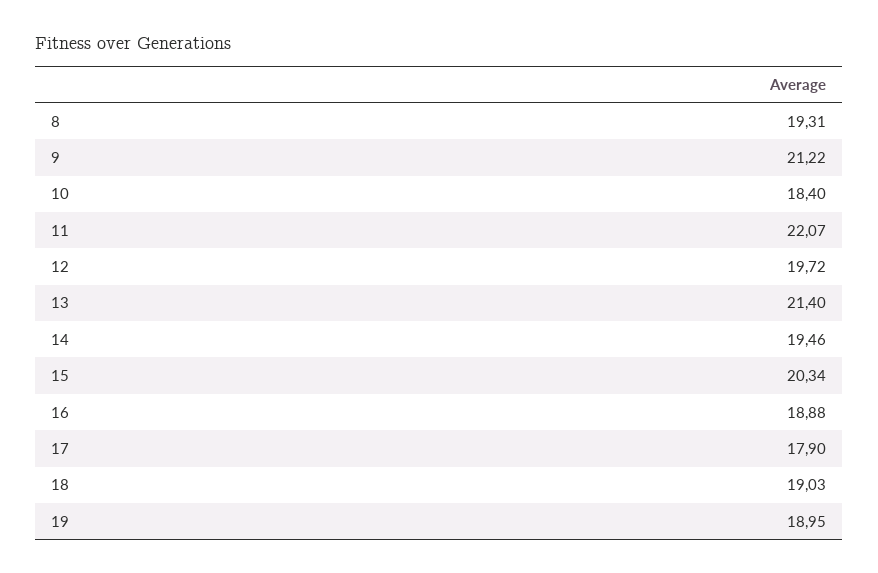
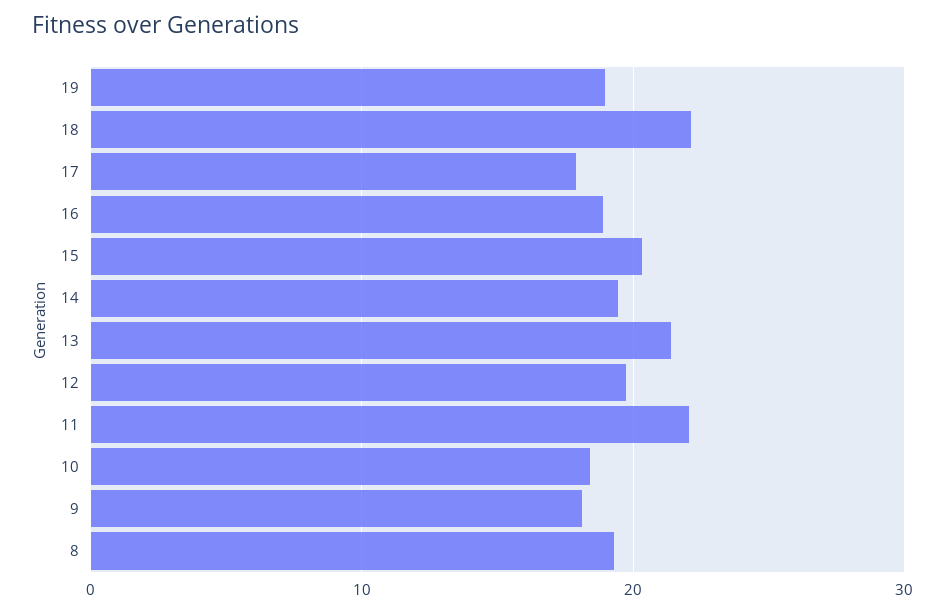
  {
    "8": 19.31,
-   "9": 21.22,
+   "9": 18,
    "10": 18.4,
    "11": 22.07,
    "12": 19.72,
    "13": 21.4,
    "14": 19.46,
    "15": 20.34,
    "16": 18.88,
    "17": 17.9,
-   "18": 19.03,
+   "18": 22,
    "19": 18.95
  }

